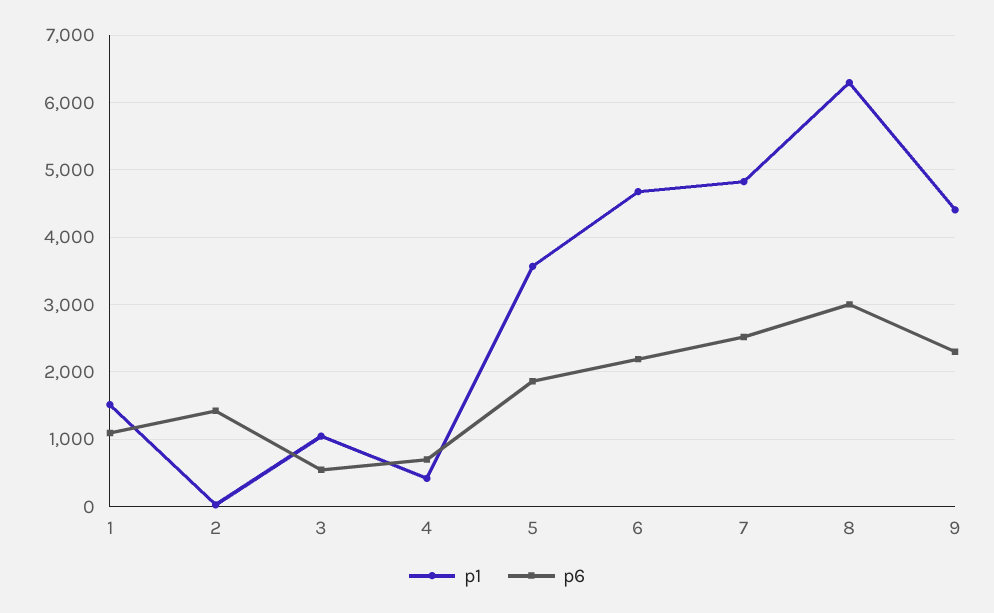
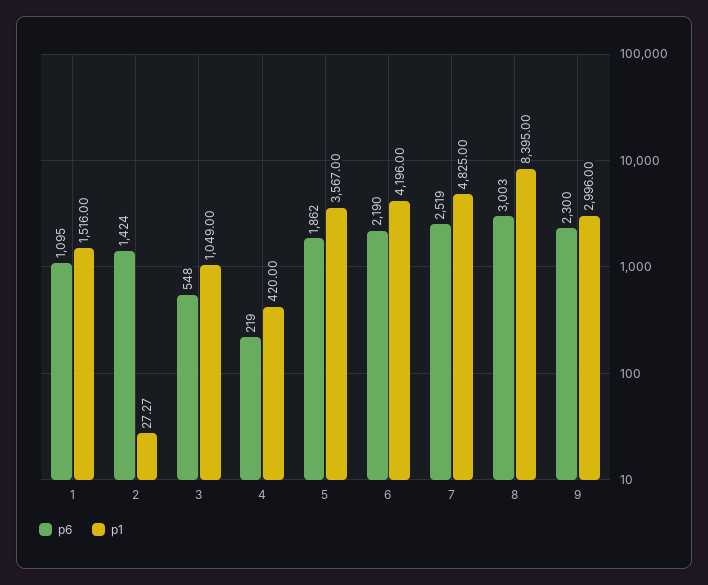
  {
    "p1": {
      "1": 1516,
      "2": 27.27,
      "3": 1049,
      "4": 420,
      "5": 3567,
-     "6": 4700,
+     "6": 4196,
      "7": 4825,
-     "8": 6300,
+     "8": 8395,
-     "9": 4400
+     "9": 2996
    },
    "p6": {
      "1": 1095,
      "2": 1424,
      "3": 548,
-     "4": 700,
+     "4": 219,
      "5": 1862,
      "6": 2190,
      "7": 2519,
      "8": 3003,
      "9": 2300
    }
  }

